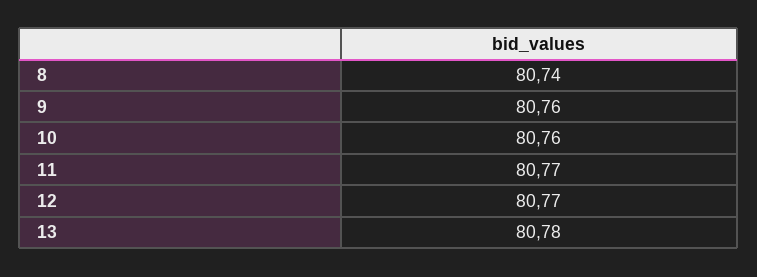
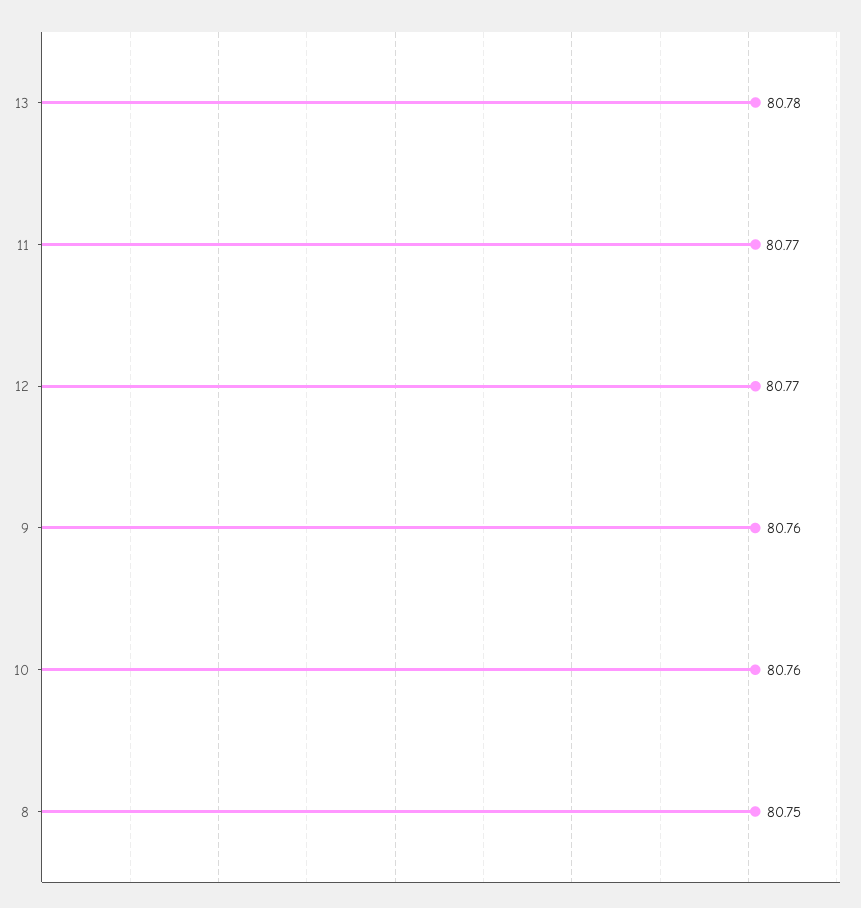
  {
-   "8": 80.74,
+   "8": 80.75,
    "9": 80.76,
    "10": 80.76,
    "11": 80.77,
    "12": 80.77,
    "13": 80.78
  }

